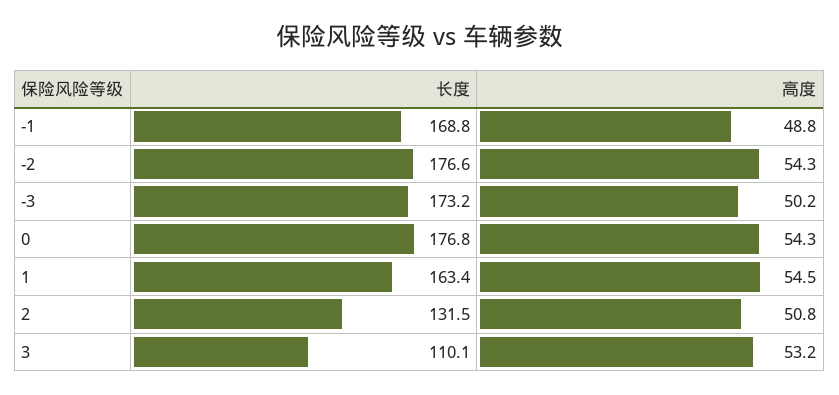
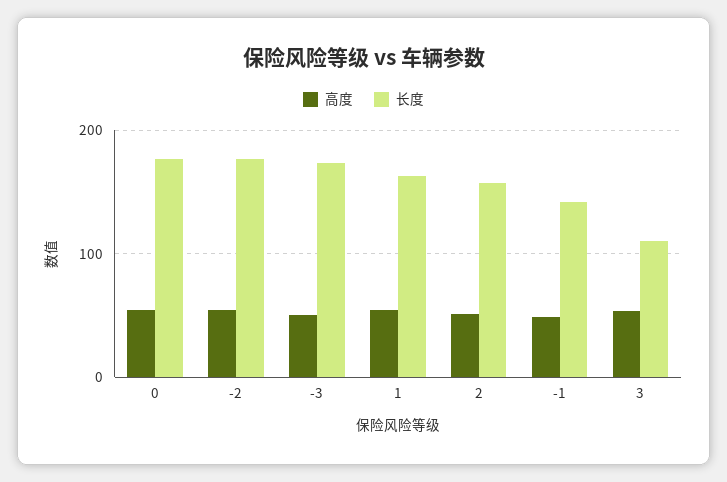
  {
    "长度": {
-     "-1": 168.8,
+     "-1": 140,
      "-2": 176.6,
      "-3": 173.2,
      "0": 176.8,
      "1": 163.4,
-     "2": 131.5,
+     "2": 160,
      "3": 110.1
    },
    "高度": {
      "-1": 48.8,
      "-2": 54.3,
      "-3": 50.2,
      "0": 54.3,
      "1": 54.5,
      "2": 50.8,
      "3": 53.2
    }
  }

